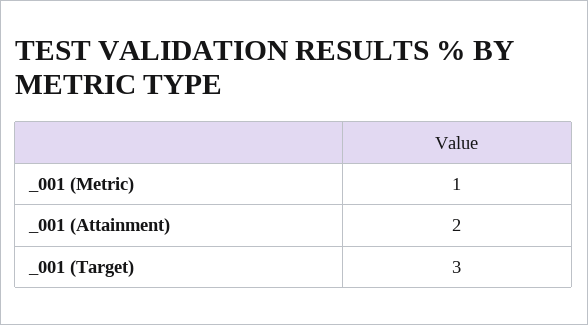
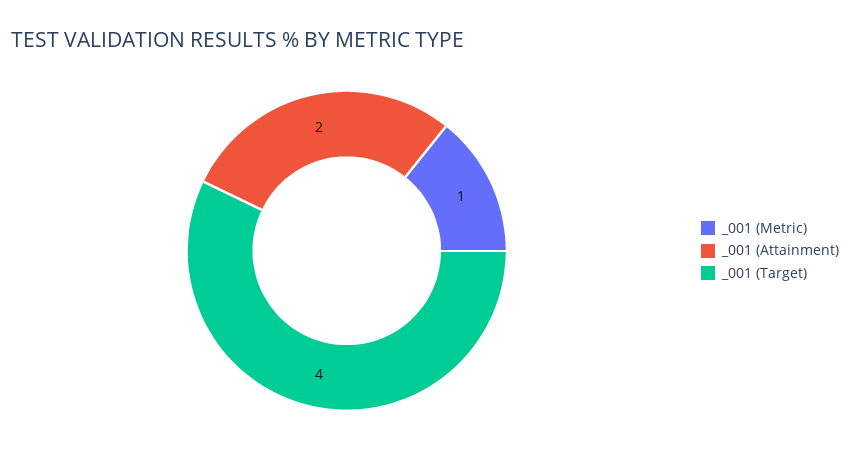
  {
    "_001 (Metric)": 1,
    "_001 (Attainment)": 2,
-   "_001 (Target)": 3
+   "_001 (Target)": 4
  }

